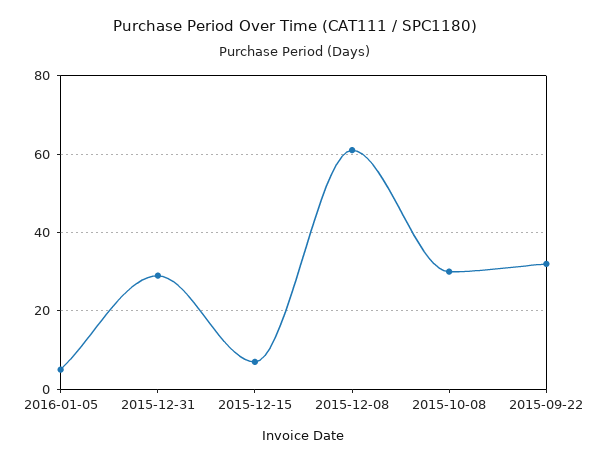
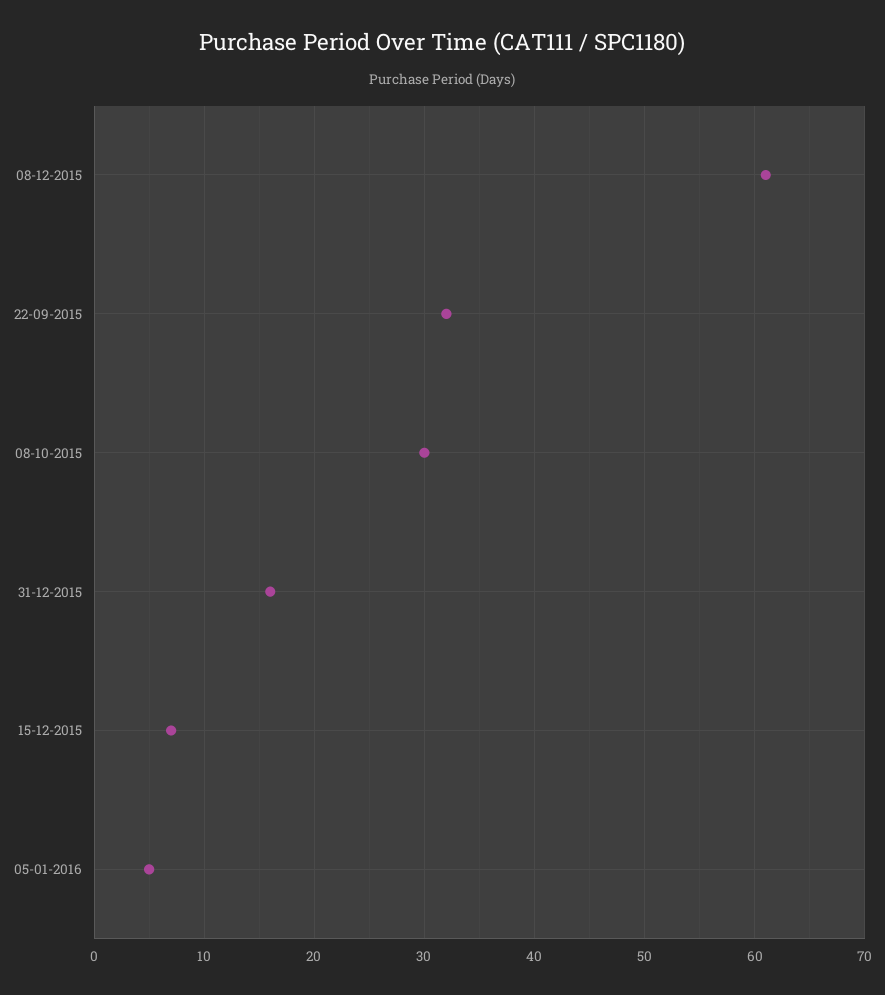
  {
    "2016-01-05": 5,
-   "2015-12-31": 30,
+   "2015-12-31": 16,
    "2015-12-15": 7,
    "2015-12-08": 61,
    "2015-10-08": 30,
    "2015-09-22": 32
  }

